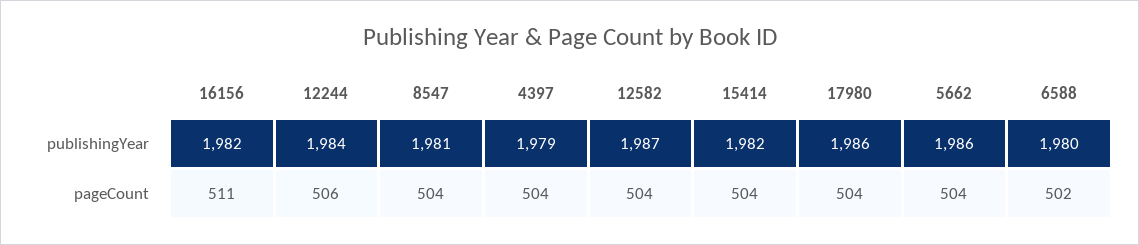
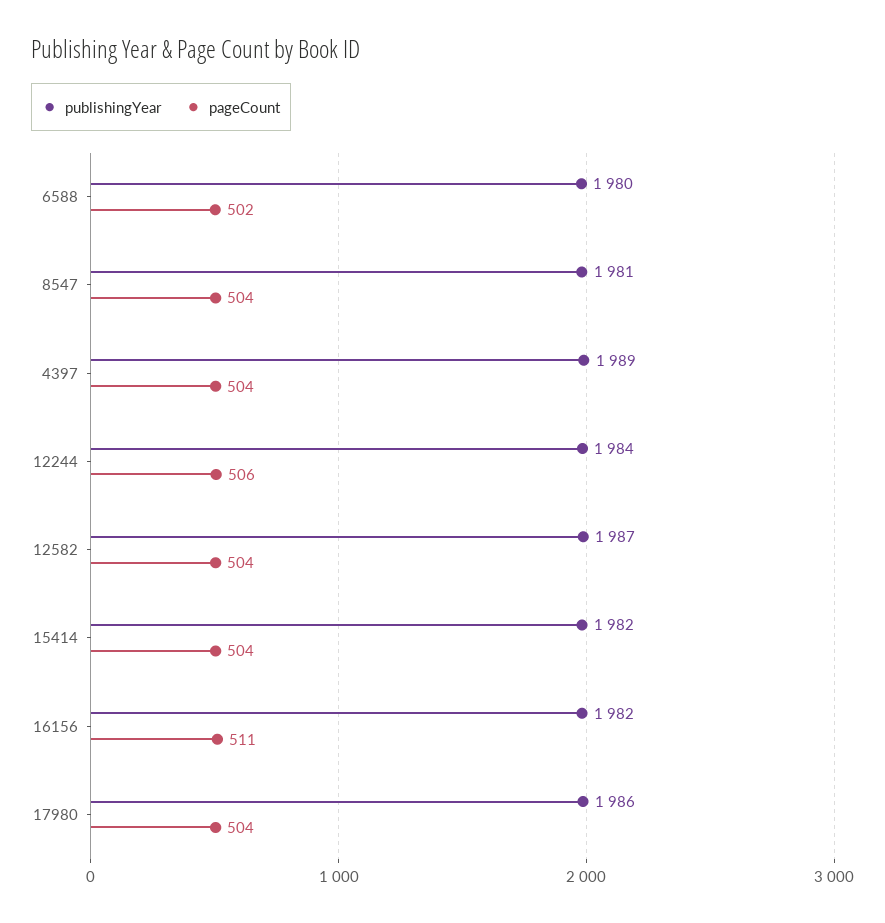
  {
    "publishingYear": {
      "16156": 1982,
      "12244": 1984,
      "8547": 1981,
-     "4397": 1979,
+     "4397": 1989,
      "12582": 1987,
      "15414": 1982,
      "17980": 1986,
-     "5662": 1986,
      "6588": 1980
    },
    "pageCount": {
      "16156": 511,
      "12244": 506,
      "8547": 504,
      "4397": 504,
      "12582": 504,
      "15414": 504,
      "17980": 504,
-     "5662": 504,
      "6588": 502
    }
  }

